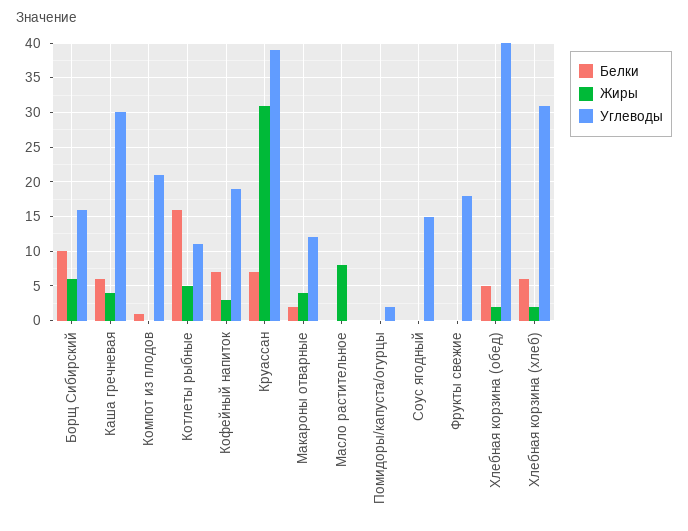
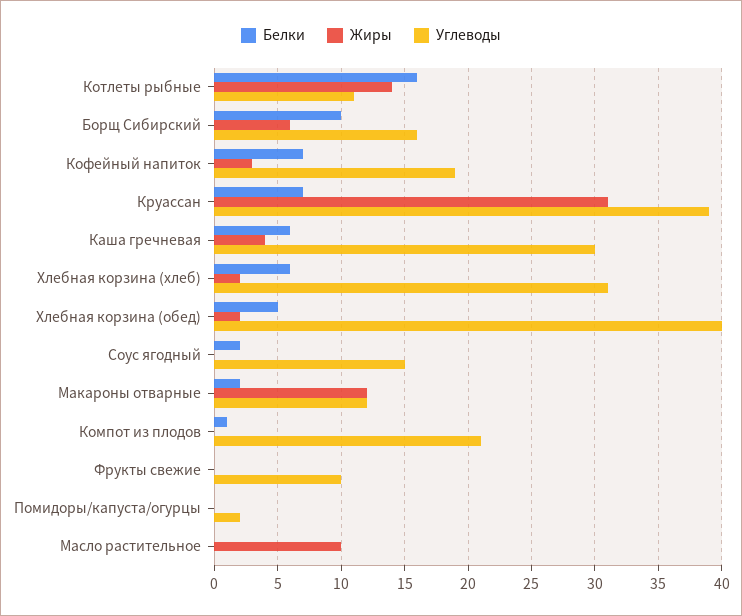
  {
    "Белки": {
      "Борщ Сибирский": 10,
      "Каша гречневая": 6,
      "Компот из плодов": 1,
      "Котлеты рыбные": 16,
      "Кофейный напиток": 7,
      "Круассан": 7,
      "Макароны отварные": 2,
      "Масло растительное": 0,
      "Помидоры/капуста/огурцы": 0,
-     "Соус ягодный": 0,
+     "Соус ягодный": 2,
      "Фрукты свежие": 0,
      "Хлебная корзина (обед)": 5,
      "Хлебная корзина (хлеб)": 6
    },
    "Жиры": {
      "Борщ Сибирский": 6,
      "Каша гречневая": 4,
      "Компот из плодов": 0,
-     "Котлеты рыбные": 5,
+     "Котлеты рыбные": 14,
      "Кофейный напиток": 3,
      "Круассан": 31,
-     "Макароны отварные": 4,
+     "Макароны отварные": 12,
-     "Масло растительное": 8,
+     "Масло растительное": 10,
      "Помидоры/капуста/огурцы": 0,
      "Соус ягодный": 0,
      "Фрукты свежие": 0,
      "Хлебная корзина (обед)": 2,
      "Хлебная корзина (хлеб)": 2
    },
    "Углеводы": {
      "Борщ Сибирский": 16,
      "Каша гречневая": 30,
      "Компот из плодов": 21,
      "Котлеты рыбные": 11,
      "Кофейный напиток": 19,
      "Круассан": 39,
      "Макароны отварные": 12,
      "Масло растительное": 0,
      "Помидоры/капуста/огурцы": 2,
      "Соус ягодный": 15,
-     "Фрукты свежие": 18,
+     "Фрукты свежие": 10,
      "Хлебная корзина (обед)": 40,
      "Хлебная корзина (хлеб)": 31
    }
  }

